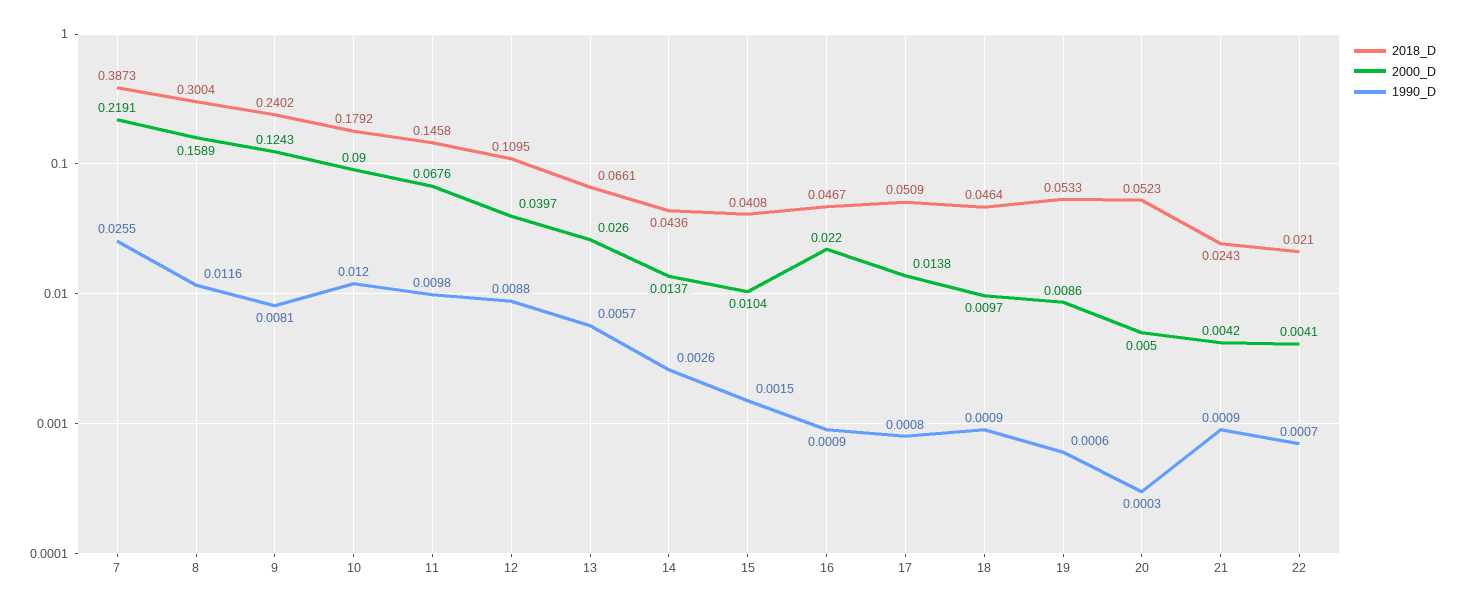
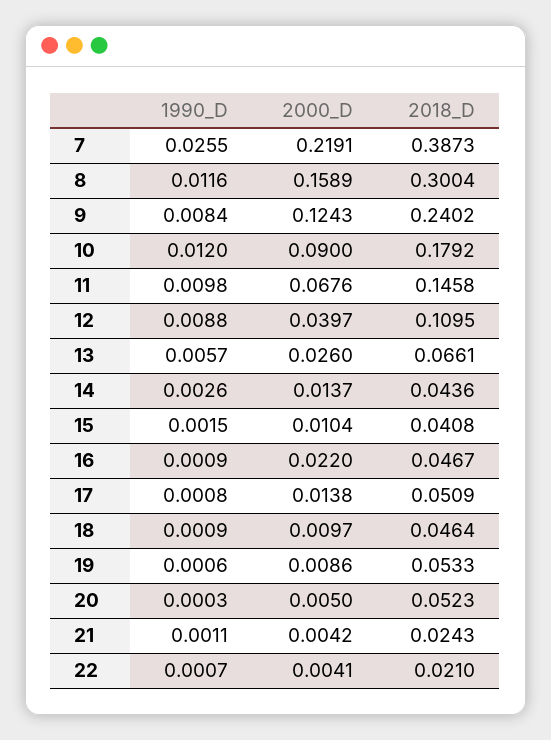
  {
    "2018_D": {
      "7": 0.3873,
      "8": 0.3004,
      "9": 0.2402,
      "10": 0.1792,
      "11": 0.1458,
      "12": 0.1095,
      "13": 0.0661,
      "14": 0.0436,
      "15": 0.0408,
      "16": 0.0467,
      "17": 0.0509,
      "18": 0.0464,
      "19": 0.0533,
      "20": 0.0523,
      "21": 0.0243,
      "22": 0.021
    },
    "2000_D": {
      "7": 0.2191,
      "8": 0.1589,
      "9": 0.1243,
      "10": 0.09,
      "11": 0.0676,
      "12": 0.0397,
      "13": 0.026,
      "14": 0.0137,
      "15": 0.0104,
      "16": 0.022,
      "17": 0.0138,
      "18": 0.0097,
      "19": 0.0086,
      "20": 0.005,
      "21": 0.0042,
      "22": 0.0041
    },
    "1990_D": {
      "7": 0.0255,
      "8": 0.0116,
-     "9": 0.0081,
+     "9": 0.0084,
      "10": 0.012,
      "11": 0.0098,
      "12": 0.0088,
      "13": 0.0057,
      "14": 0.0026,
      "15": 0.0015,
      "16": 0.0009,
      "17": 0.0008,
      "18": 0.0009,
      "19": 0.0006,
      "20": 0.0003,
-     "21": 0.0009,
+     "21": 0.0011,
      "22": 0.0007
    }
  }

